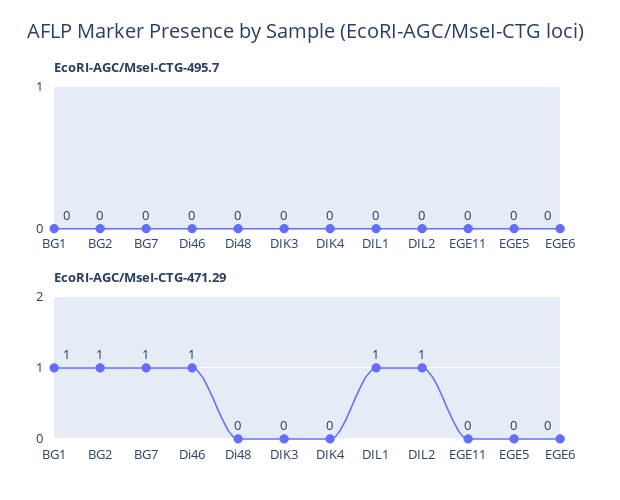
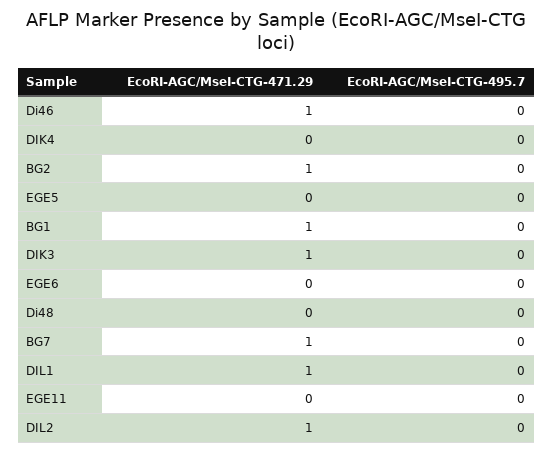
  {
    "EcoRI-AGC/MseI-CTG-495.7": {
      "BG1": 0,
      "BG2": 0,
      "BG7": 0,
      "Di46": 0,
      "Di48": 0,
      "DIK3": 0,
      "DIK4": 0,
      "DIL1": 0,
      "DIL2": 0,
      "EGE11": 0,
      "EGE5": 0,
      "EGE6": 0
    },
    "EcoRI-AGC/MseI-CTG-471.29": {
      "BG1": 1,
      "BG2": 1,
      "BG7": 1,
      "Di46": 1,
      "Di48": 0,
-     "DIK3": 0,
+     "DIK3": 1,
      "DIK4": 0,
      "DIL1": 1,
      "DIL2": 1,
      "EGE11": 0,
      "EGE5": 0,
      "EGE6": 0
    }
  }

